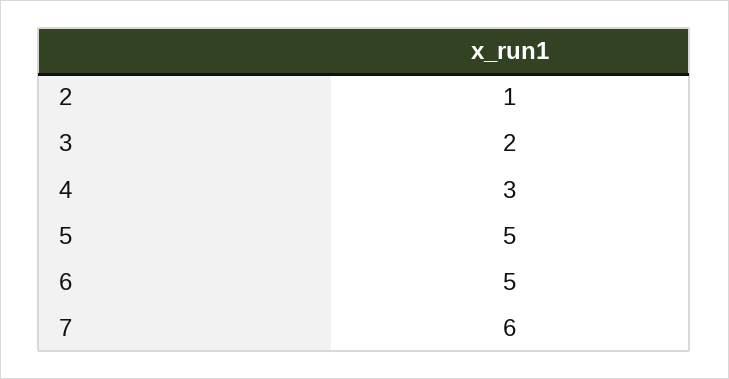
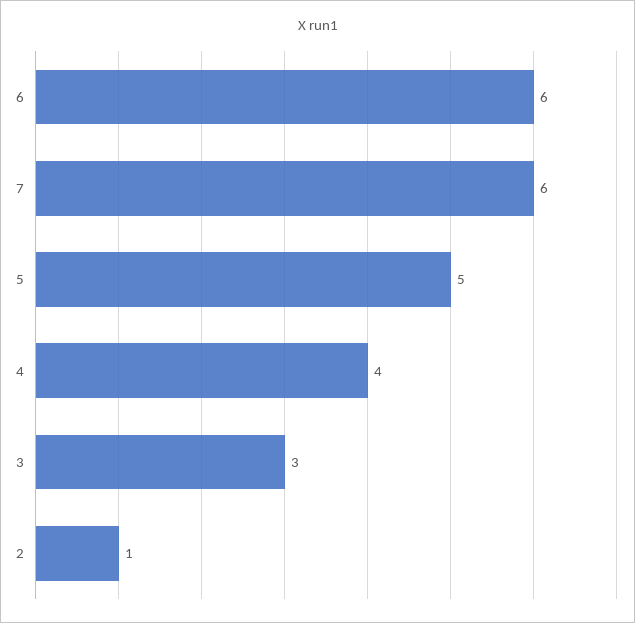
  {
    "2": 1,
-   "3": 2,
+   "3": 3,
-   "4": 3,
+   "4": 4,
    "5": 5,
-   "6": 5,
+   "6": 6,
    "7": 6
  }

